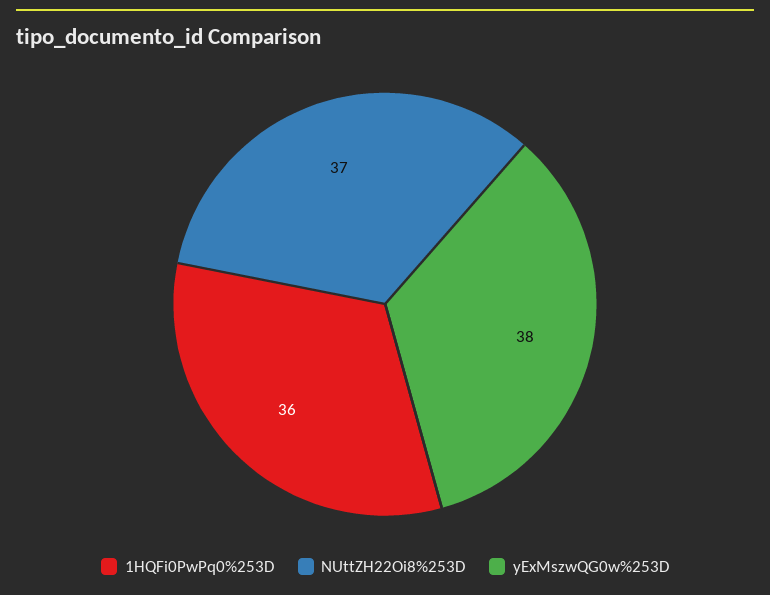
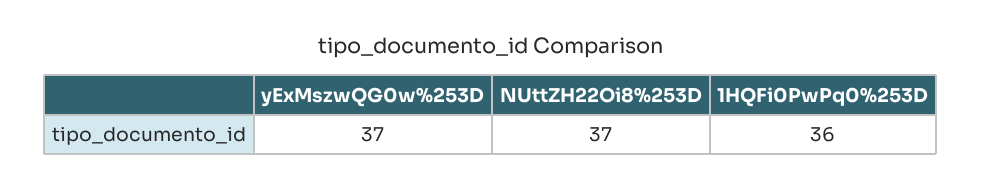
  {
    "1HQFi0PwPq0%253D": 36,
    "NUttZH22Oi8%253D": 37,
-   "yExMszwQG0w%253D": 38
+   "yExMszwQG0w%253D": 37
  }

